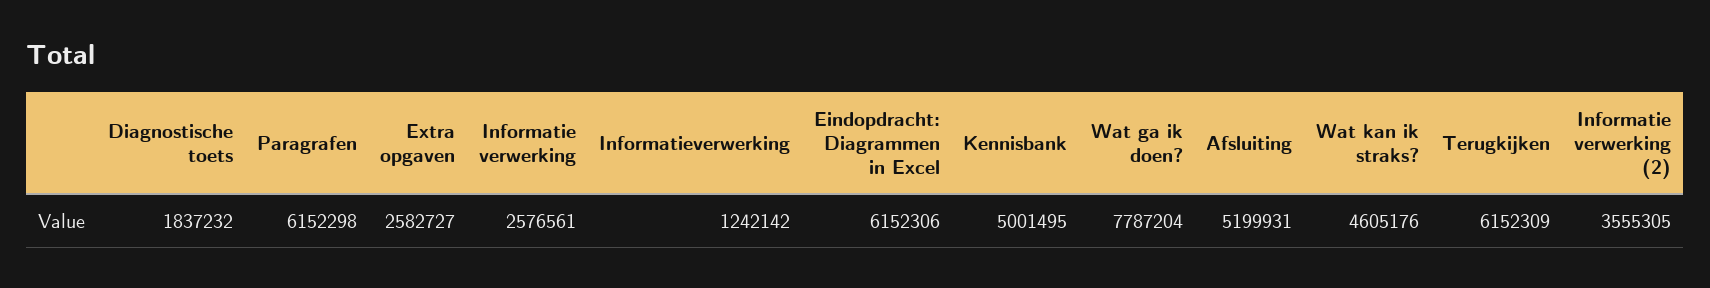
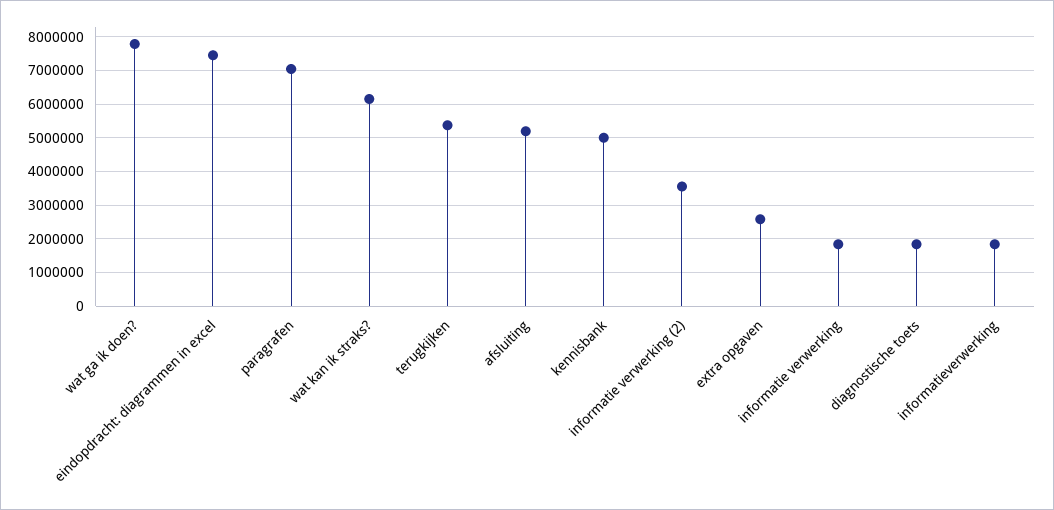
  {
    "Diagnostische toets": 1837232,
-   "Paragrafen": 6152298,
+   "Paragrafen": 7000000,
    "Extra opgaven": 2582727,
-   "Informatie verwerking": 2576561,
+   "Informatie verwerking": 1800000,
-   "Informatieverwerking": 1242142,
+   "Informatieverwerking": 1800000,
-   "Eindopdracht: Diagrammen in Excel": 6152306,
+   "Eindopdracht: Diagrammen in Excel": 7400000,
    "Kennisbank": 5001495,
    "Wat ga ik doen?": 7787204,
    "Afsluiting": 5199931,
-   "Wat kan ik straks?": 4605176,
+   "Wat kan ik straks?": 6200000,
-   "Terugkijken": 6152309,
+   "Terugkijken": 5400000,
    "Informatie verwerking (2)": 3555305
  }

